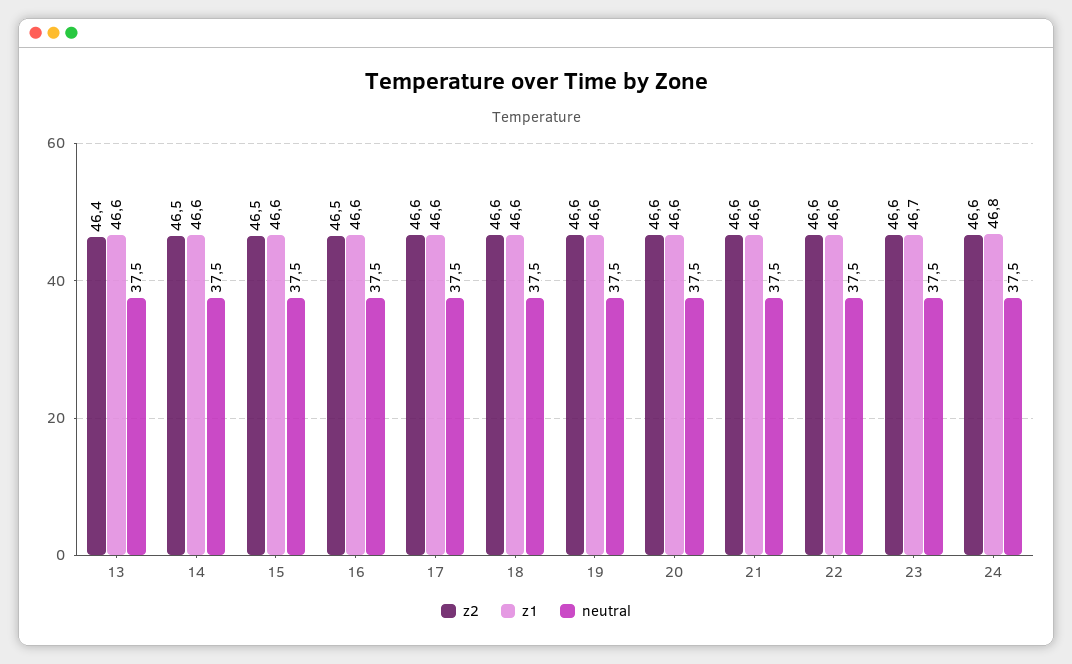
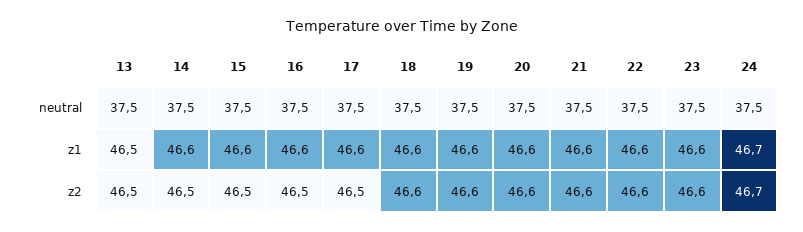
  {
    "z2": {
-     "13": 46.4,
+     "13": 46.5,
      "14": 46.5,
      "15": 46.5,
      "16": 46.5,
-     "17": 46.6,
+     "17": 46.5,
      "18": 46.6,
      "19": 46.6,
      "20": 46.6,
      "21": 46.6,
      "22": 46.6,
      "23": 46.6,
-     "24": 46.6
+     "24": 46.7
    },
    "z1": {
-     "13": 46.6,
+     "13": 46.5,
      "14": 46.6,
      "15": 46.6,
      "16": 46.6,
      "17": 46.6,
      "18": 46.6,
      "19": 46.6,
      "20": 46.6,
      "21": 46.6,
      "22": 46.6,
-     "23": 46.7,
+     "23": 46.6,
-     "24": 46.8
+     "24": 46.7
    },
    "neutral": {
      "13": 37.5,
      "14": 37.5,
      "15": 37.5,
      "16": 37.5,
      "17": 37.5,
      "18": 37.5,
      "19": 37.5,
      "20": 37.5,
      "21": 37.5,
      "22": 37.5,
      "23": 37.5,
      "24": 37.5
    }
  }

